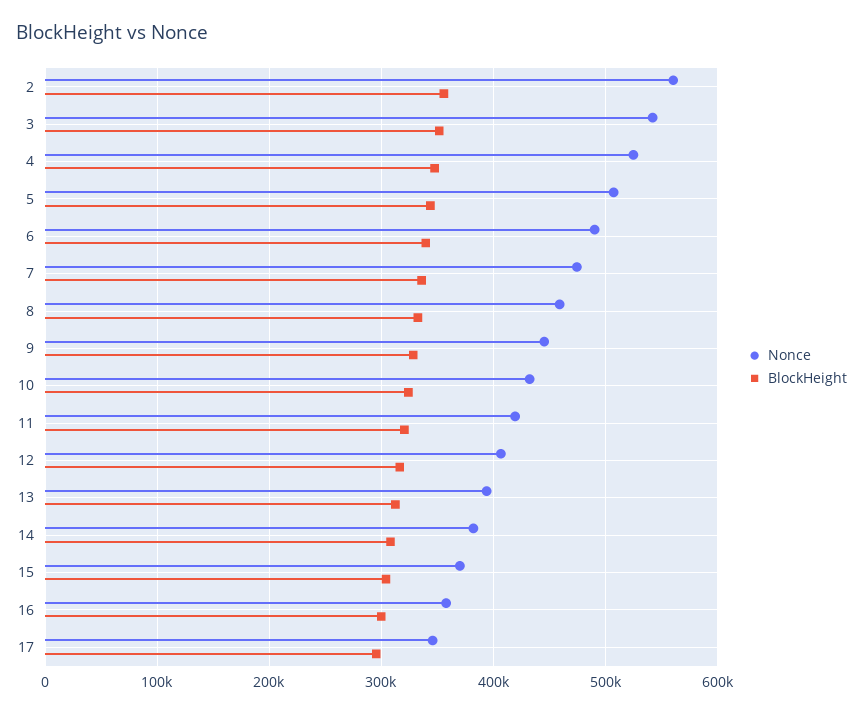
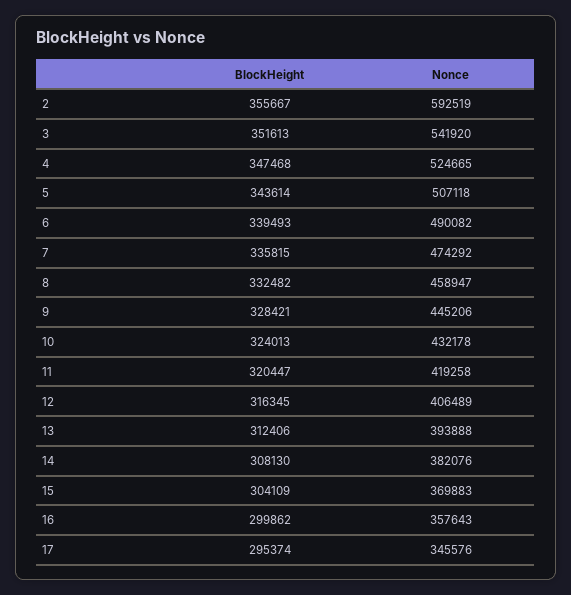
  {
    "Nonce": {
-     "2": 560000,
+     "2": 592519,
      "3": 541920,
      "4": 524665,
      "5": 507118,
      "6": 490082,
      "7": 474292,
      "8": 458947,
      "9": 445206,
      "10": 432178,
      "11": 419258,
      "12": 406489,
      "13": 393888,
      "14": 382076,
      "15": 369883,
      "16": 357643,
      "17": 345576
    },
    "BlockHeight": {
      "2": 355667,
      "3": 351613,
      "4": 347468,
      "5": 343614,
      "6": 339493,
      "7": 335815,
      "8": 332482,
      "9": 328421,
      "10": 324013,
      "11": 320447,
      "12": 316345,
      "13": 312406,
      "14": 308130,
      "15": 304109,
      "16": 299862,
      "17": 295374
    }
  }

